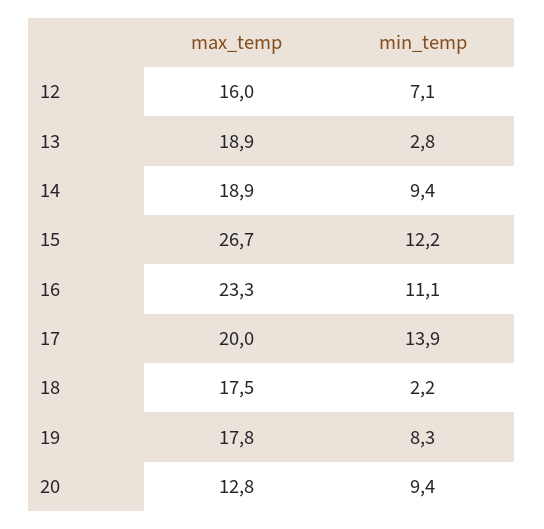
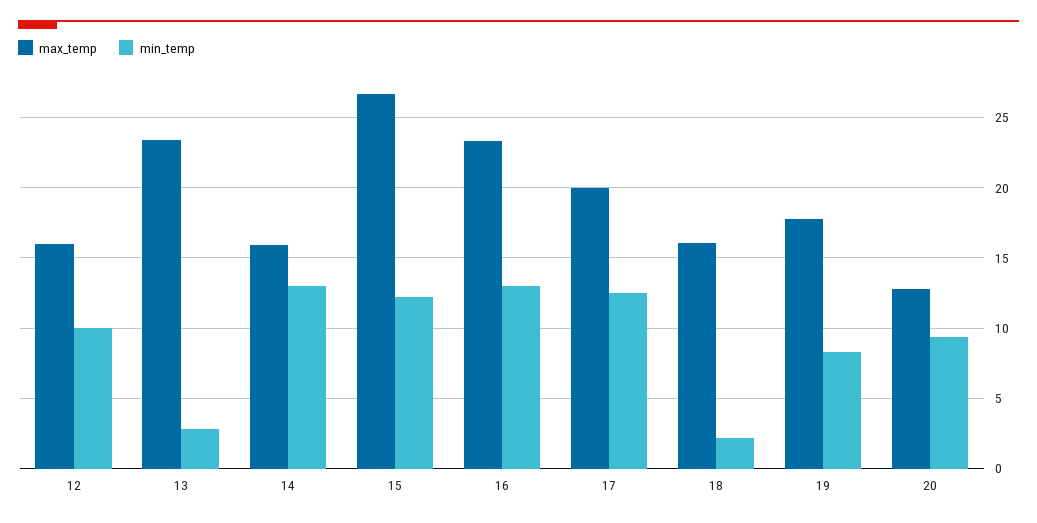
  {
    "max_temp": {
      "12": 16,
-     "13": 18.9,
+     "13": 23.5,
-     "14": 18.9,
+     "14": 16,
      "15": 26.7,
      "16": 23.3,
      "17": 20,
-     "18": 17.5,
+     "18": 16,
      "19": 17.8,
      "20": 12.8
    },
    "min_temp": {
-     "12": 7.1,
+     "12": 10,
      "13": 2.8,
-     "14": 9.4,
+     "14": 13,
      "15": 12.2,
-     "16": 11.1,
+     "16": 13,
-     "17": 13.9,
+     "17": 12.5,
      "18": 2.2,
      "19": 8.3,
      "20": 9.4
    }
  }

